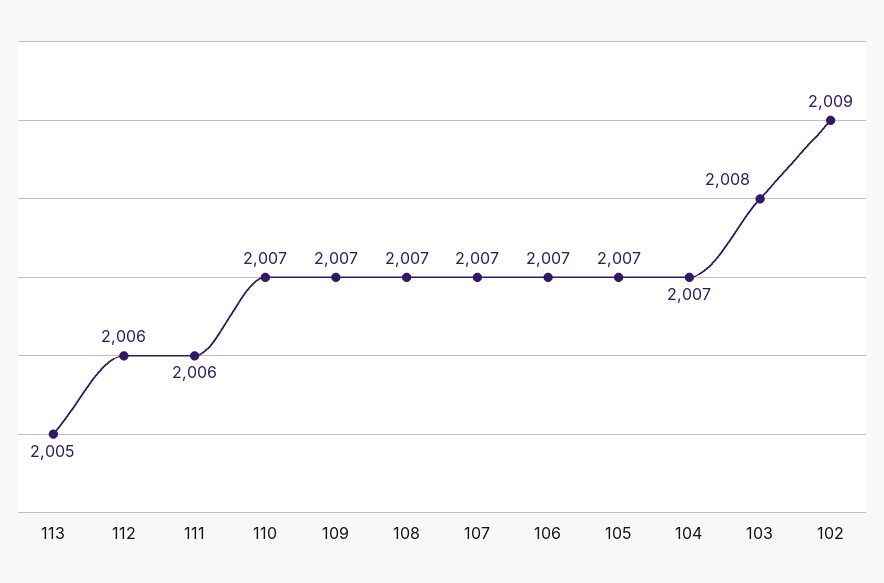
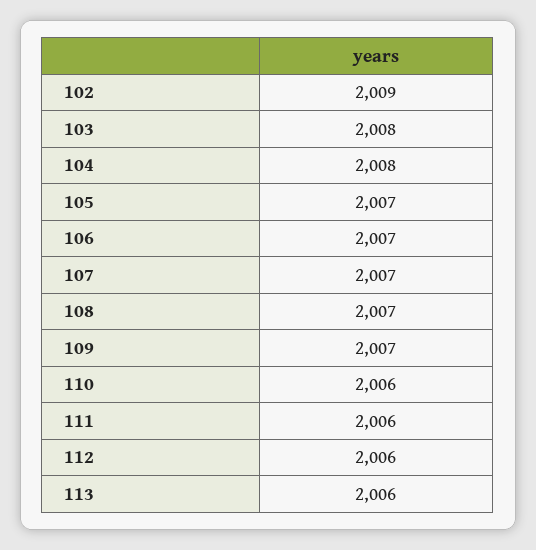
  {
-   "113": 2005,
+   "113": 2006,
    "112": 2006,
    "111": 2006,
-   "110": 2007,
+   "110": 2006,
    "109": 2007,
    "108": 2007,
    "107": 2007,
    "106": 2007,
    "105": 2007,
-   "104": 2007,
+   "104": 2008,
    "103": 2008,
    "102": 2009
  }

